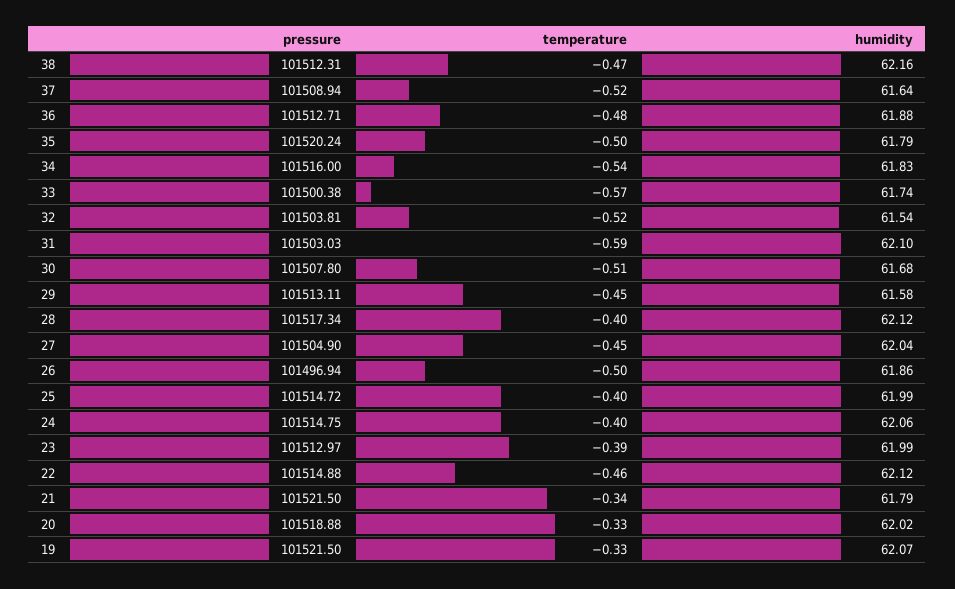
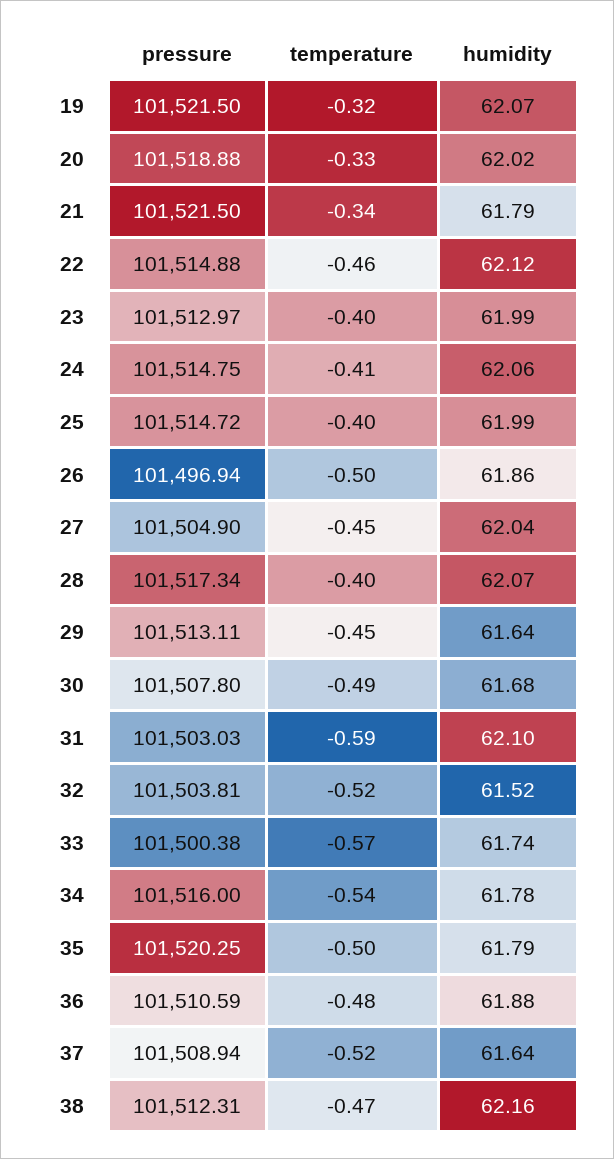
  {
    "pressure": {
      "38": 101512.31,
      "37": 101508.94,
-     "36": 101512.71,
+     "36": 101510.59,
-     "35": 101520.24,
+     "35": 101520.25,
      "34": 101516,
      "33": 101500.38,
      "32": 101503.81,
      "31": 101503.03,
      "30": 101507.8,
      "29": 101513.11,
      "28": 101517.34,
      "27": 101504.9,
      "26": 101496.94,
      "25": 101514.72,
      "24": 101514.75,
      "23": 101512.97,
      "22": 101514.88,
      "21": 101521.5,
      "20": 101518.88,
      "19": 101521.5
    },
    "temperature": {
      "38": -0.47,
      "37": -0.52,
      "36": -0.48,
      "35": -0.5,
      "34": -0.54,
      "33": -0.57,
      "32": -0.52,
      "31": -0.59,
-     "30": -0.51,
+     "30": -0.49,
      "29": -0.45,
      "28": -0.4,
      "27": -0.45,
      "26": -0.5,
      "25": -0.4,
-     "24": -0.4,
+     "24": -0.41,
-     "23": -0.39,
+     "23": -0.4,
      "22": -0.46,
      "21": -0.34,
      "20": -0.33,
-     "19": -0.33
+     "19": -0.32
    },
    "humidity": {
      "38": 62.16,
      "37": 61.64,
      "36": 61.88,
      "35": 61.79,
-     "34": 61.83,
+     "34": 61.78,
      "33": 61.74,
-     "32": 61.54,
+     "32": 61.52,
      "31": 62.1,
      "30": 61.68,
-     "29": 61.58,
+     "29": 61.64,
-     "28": 62.12,
+     "28": 62.07,
      "27": 62.04,
      "26": 61.86,
      "25": 61.99,
      "24": 62.06,
      "23": 61.99,
      "22": 62.12,
      "21": 61.79,
      "20": 62.02,
      "19": 62.07
    }
  }

